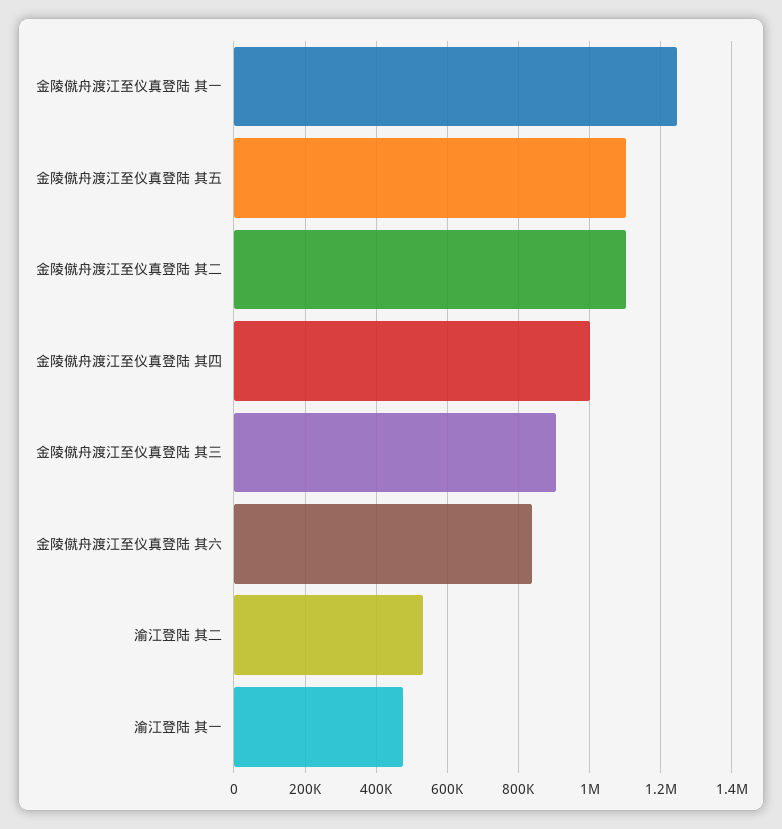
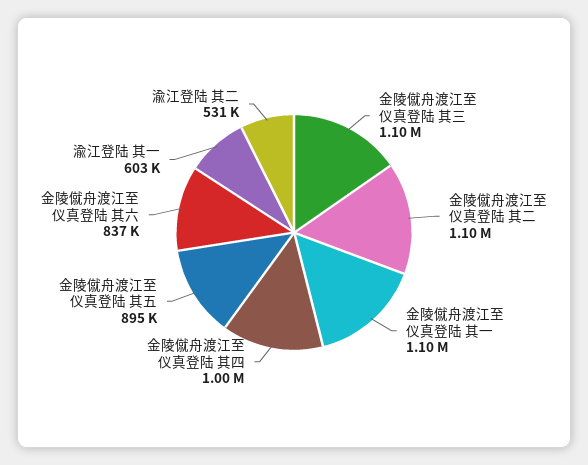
  {
-   "金陵僦舟渡江至仪真登陆 其一": 1240000,
+   "金陵僦舟渡江至仪真登陆 其一": 1100000,
-   "金陵僦舟渡江至仪真登陆 其五": 1100000,
+   "金陵僦舟渡江至仪真登陆 其五": 895000,
    "金陵僦舟渡江至仪真登陆 其二": 1100000,
    "金陵僦舟渡江至仪真登陆 其四": 1000000,
-   "金陵僦舟渡江至仪真登陆 其三": 900000,
+   "金陵僦舟渡江至仪真登陆 其三": 1100000,
    "金陵僦舟渡江至仪真登陆 其六": 837000,
    "渝江登陆 其二": 531000,
-   "渝江登陆 其一": 480000
+   "渝江登陆 其一": 603000
  }

